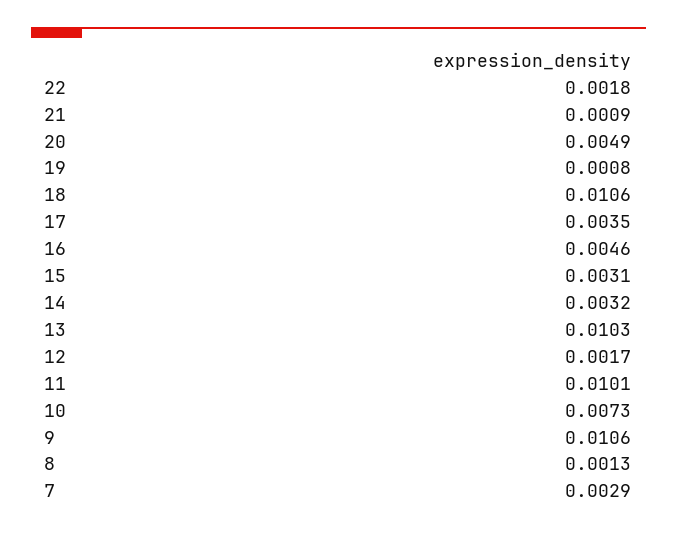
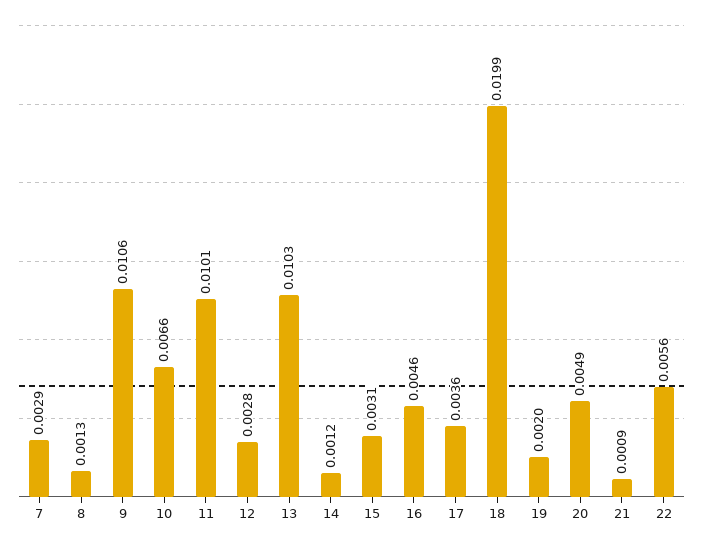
  {
-   "22": 0.0018,
+   "22": 0.0056,
    "21": 0.0009,
    "20": 0.0049,
-   "19": 0.0008,
+   "19": 0.002,
-   "18": 0.0106,
+   "18": 0.0199,
-   "17": 0.0035,
+   "17": 0.0036,
    "16": 0.0046,
    "15": 0.0031,
-   "14": 0.0032,
+   "14": 0.0012,
    "13": 0.0103,
-   "12": 0.0017,
+   "12": 0.0028,
    "11": 0.0101,
-   "10": 0.0073,
+   "10": 0.0066,
    "9": 0.0106,
    "8": 0.0013,
    "7": 0.0029
  }

